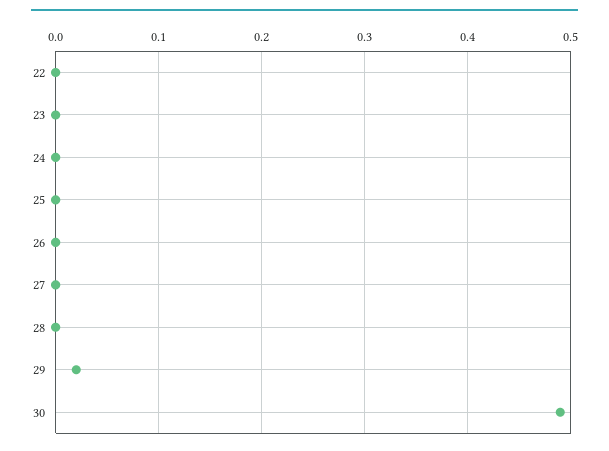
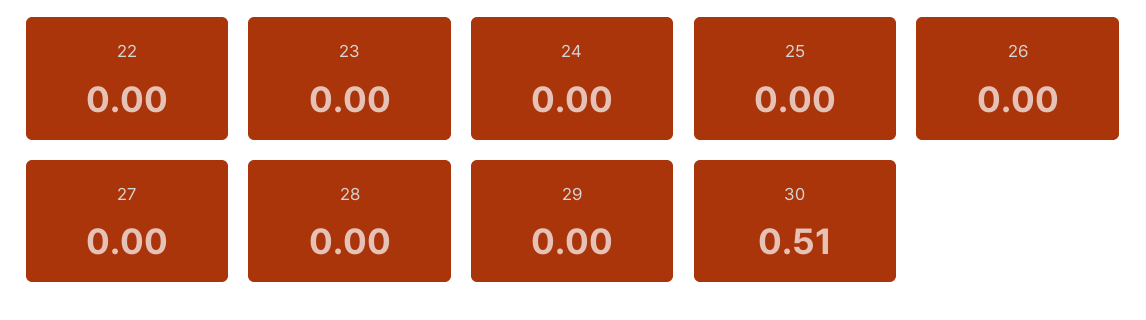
  {
    "22": 0,
    "23": 0,
    "24": 0,
    "25": 0,
    "26": 0,
    "27": 0,
    "28": 0,
-   "29": 0.02,
+   "29": 0,
-   "30": 0.49
+   "30": 0.51
  }

